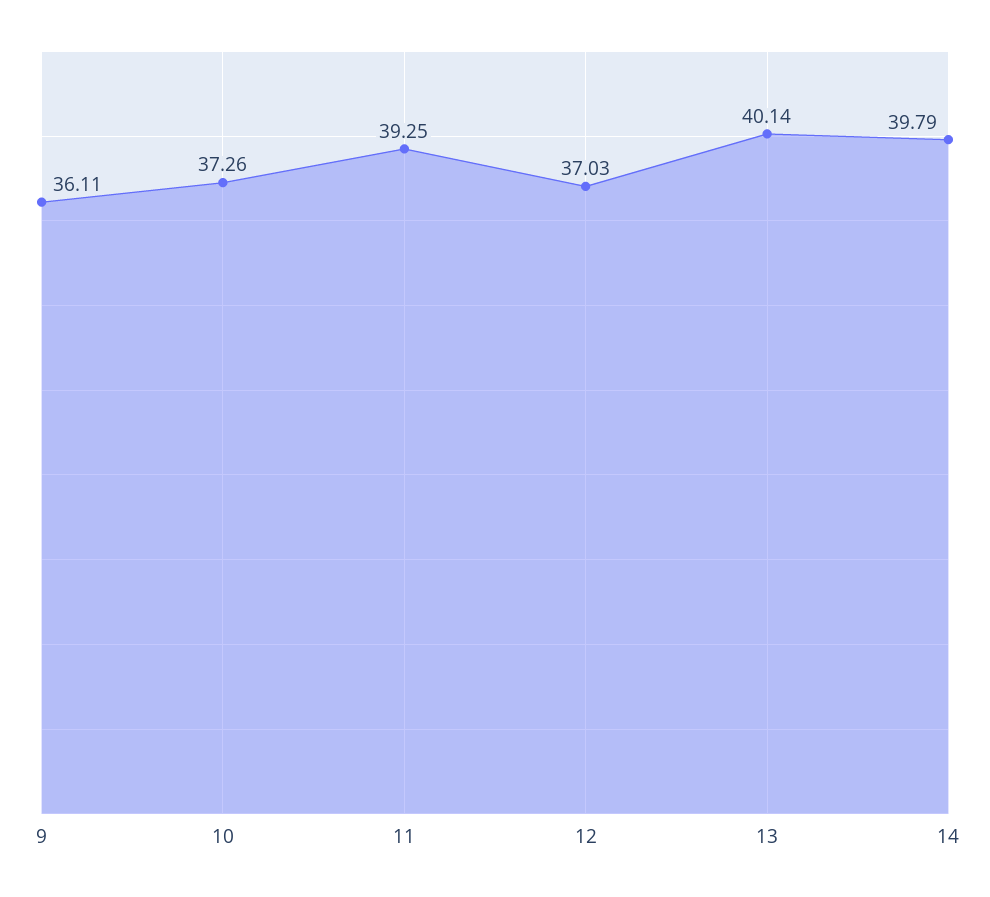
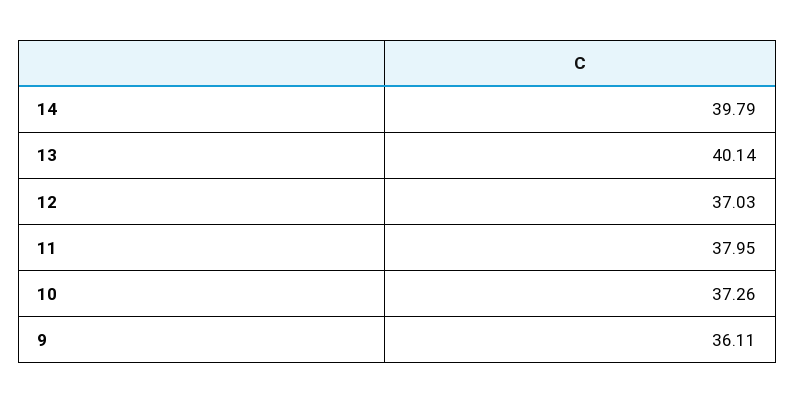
  {
    "9": 36.11,
    "10": 37.26,
-   "11": 39.25,
+   "11": 37.95,
    "12": 37.03,
    "13": 40.14,
    "14": 39.79
  }

